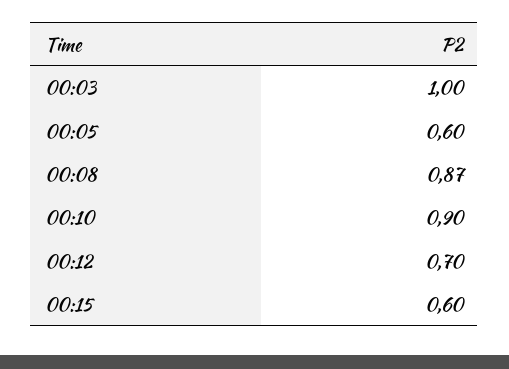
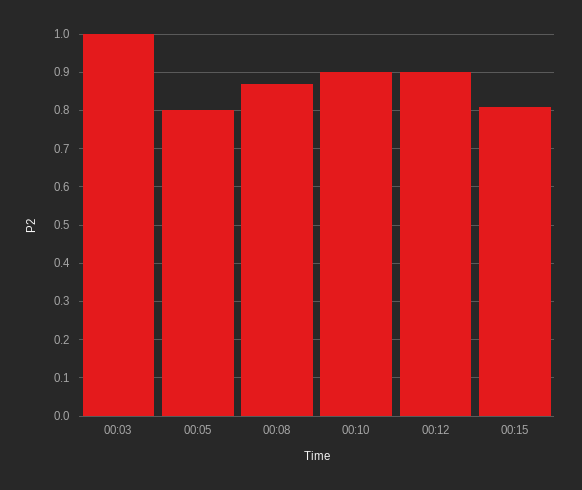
  {
    "00:03": 1,
-   "00:05": 0.6,
+   "00:05": 0.8,
    "00:08": 0.87,
    "00:10": 0.9,
-   "00:12": 0.7,
+   "00:12": 0.9,
-   "00:15": 0.6
+   "00:15": 0.8
  }

